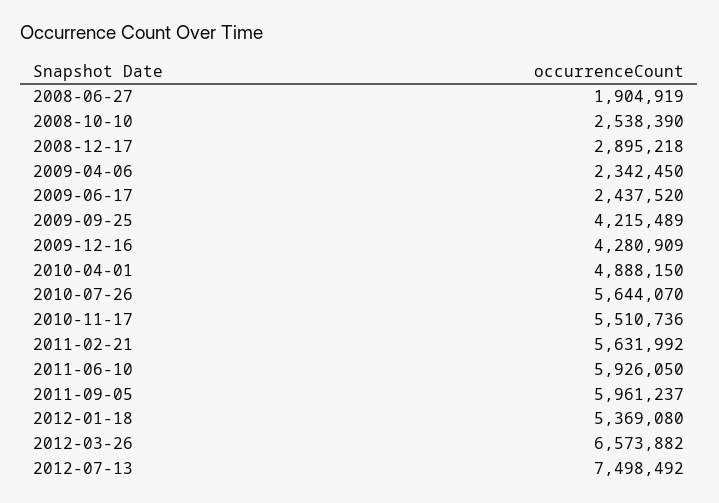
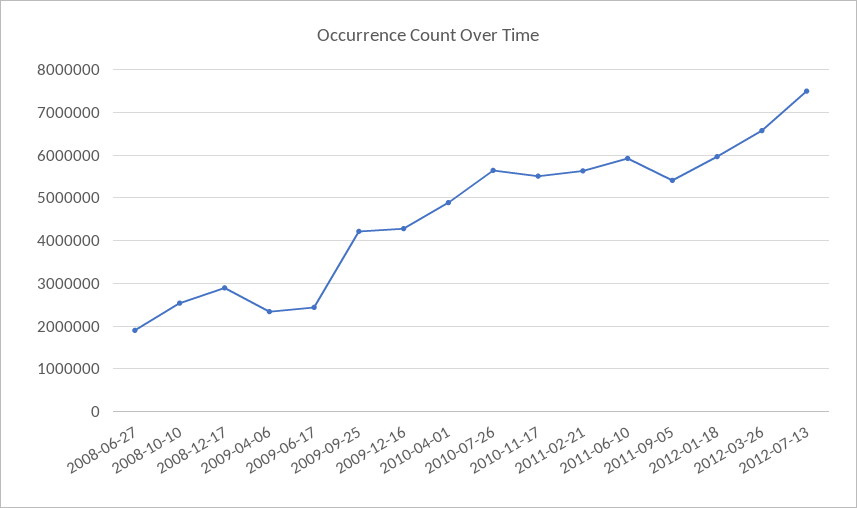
  {
    "2008-06-27": 1904919,
    "2008-10-10": 2538390,
    "2008-12-17": 2895218,
    "2009-04-06": 2342450,
    "2009-06-17": 2437520,
    "2009-09-25": 4215489,
    "2009-12-16": 4280909,
    "2010-04-01": 4888150,
    "2010-07-26": 5644070,
    "2010-11-17": 5510736,
    "2011-02-21": 5631992,
    "2011-06-10": 5926050,
-   "2011-09-05": 5961237,
+   "2011-09-05": 5400000,
-   "2012-01-18": 5369080,
+   "2012-01-18": 6000000,
    "2012-03-26": 6573882,
    "2012-07-13": 7498492
  }

